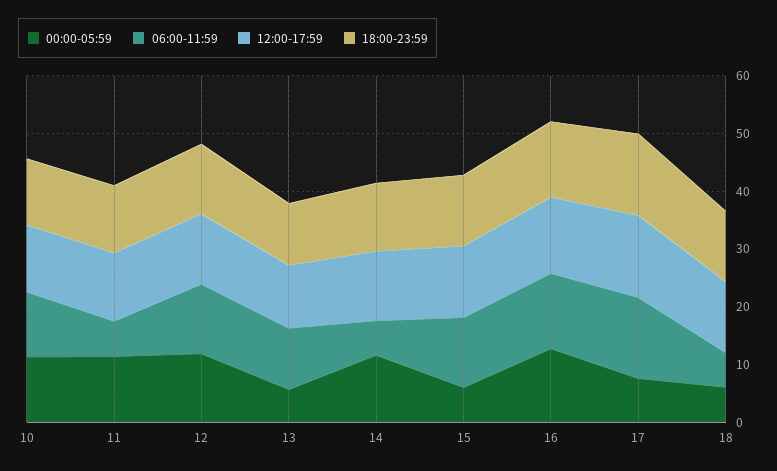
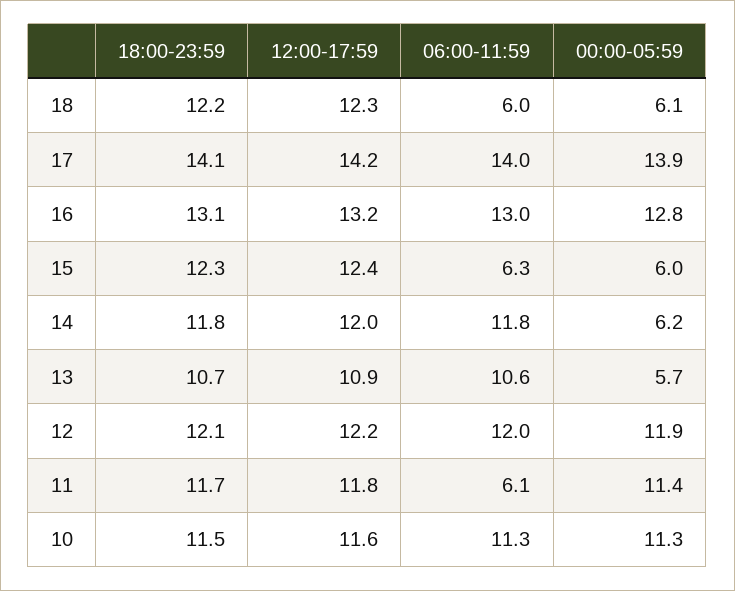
  {
    "00:00-05:59": {
      "10": 11.3,
      "11": 11.4,
      "12": 11.9,
      "13": 5.7,
-     "14": 12,
+     "14": 6.2,
      "15": 6,
      "16": 12.8,
-     "17": 8,
+     "17": 13.9,
      "18": 6.1
    },
    "06:00-11:59": {
      "10": 11.3,
      "11": 6.1,
      "12": 12,
      "13": 10.6,
-     "14": 6,
+     "14": 11.8,
-     "15": 12,
+     "15": 6.3,
      "16": 13,
      "17": 14,
      "18": 6
    },
    "12:00-17:59": {
      "10": 11.6,
      "11": 11.8,
      "12": 12.2,
      "13": 10.9,
      "14": 12,
      "15": 12.4,
      "16": 13.2,
      "17": 14.2,
      "18": 12.3
    },
    "18:00-23:59": {
      "10": 11.5,
      "11": 11.7,
      "12": 12.1,
      "13": 10.7,
      "14": 11.8,
      "15": 12.3,
      "16": 13.1,
      "17": 14.1,
      "18": 12.2
    }
  }

